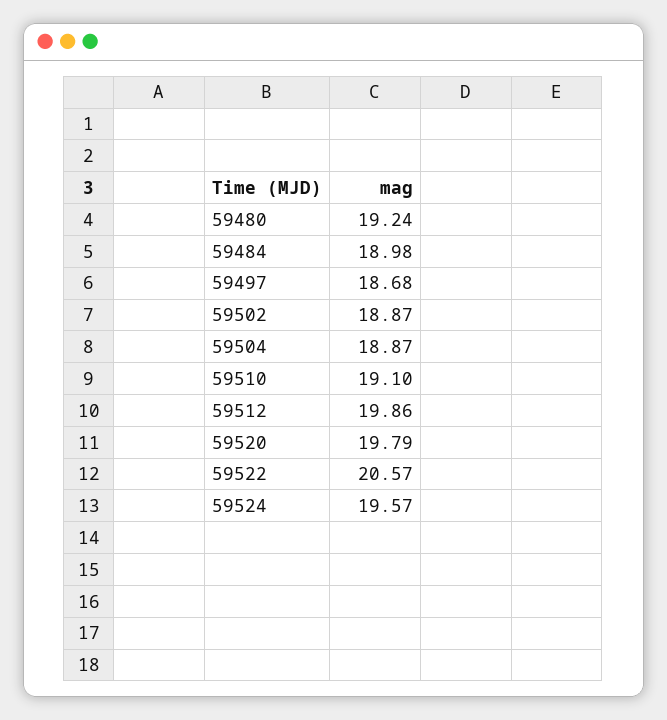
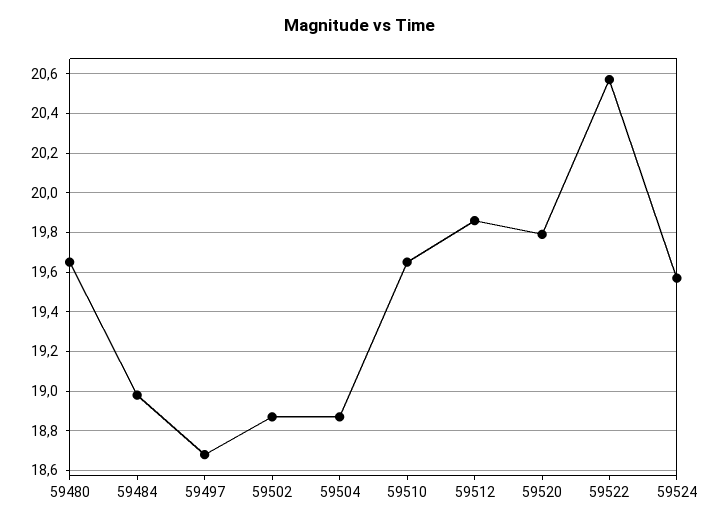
  {
-   "59480": 19.24,
+   "59480": 19.65,
    "59484": 18.98,
    "59497": 18.68,
    "59502": 18.87,
    "59504": 18.87,
-   "59510": 19.1,
+   "59510": 19.65,
    "59512": 19.86,
    "59520": 19.79,
    "59522": 20.57,
    "59524": 19.57
  }

